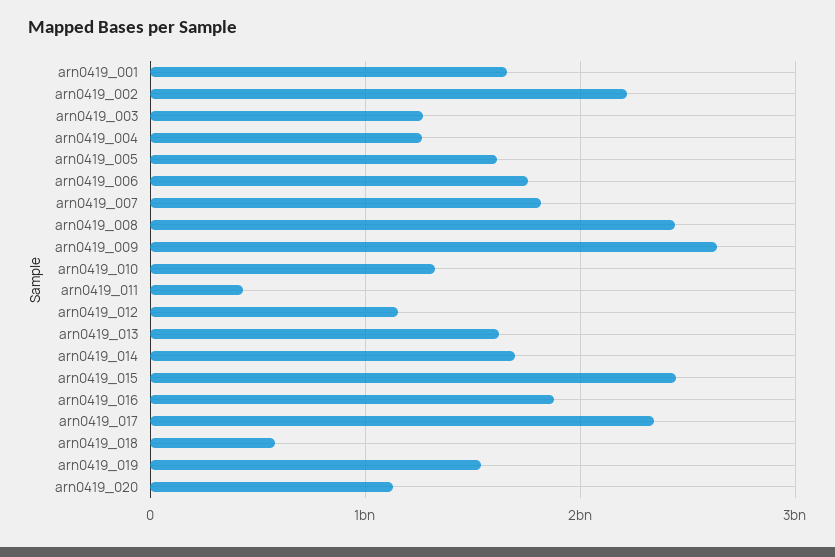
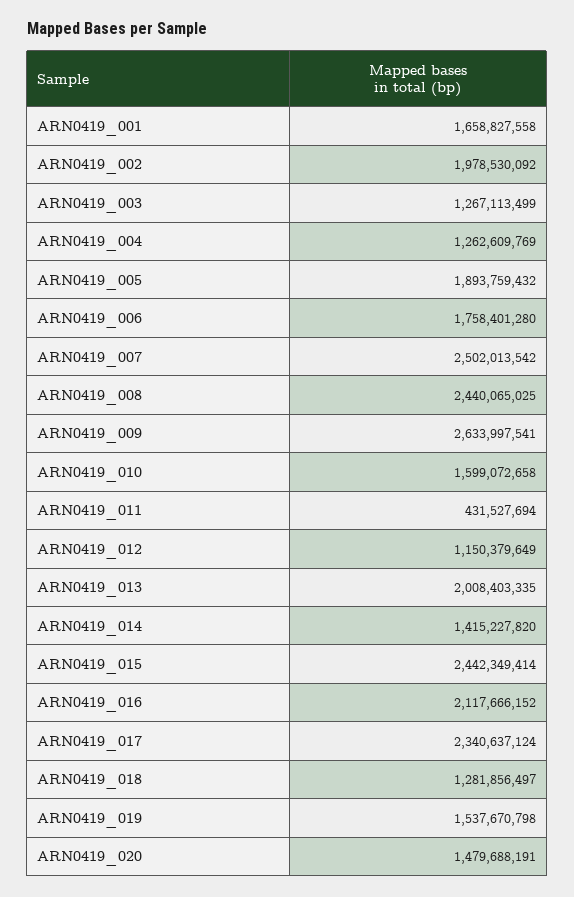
  {
    "arn0419_001": 1658827558,
-   "arn0419_002": 2200000000,
+   "arn0419_002": 1978530092,
    "arn0419_003": 1267113499,
    "arn0419_004": 1262609769,
-   "arn0419_005": 1600000000,
+   "arn0419_005": 1893759432,
    "arn0419_006": 1758401280,
-   "arn0419_007": 1800000000,
+   "arn0419_007": 2502013542,
    "arn0419_008": 2440065025,
    "arn0419_009": 2633997541,
-   "arn0419_010": 1300000000,
+   "arn0419_010": 1599072658,
    "arn0419_011": 431527694,
    "arn0419_012": 1150379649,
-   "arn0419_013": 1600000000,
+   "arn0419_013": 2008403335,
-   "arn0419_014": 1700000000,
+   "arn0419_014": 1415227820,
    "arn0419_015": 2442349414,
-   "arn0419_016": 1900000000,
+   "arn0419_016": 2117666152,
    "arn0419_017": 2340637124,
-   "arn0419_018": 600000000,
+   "arn0419_018": 1281856497,
    "arn0419_019": 1537670798,
-   "arn0419_020": 1100000000
+   "arn0419_020": 1479688191
  }

